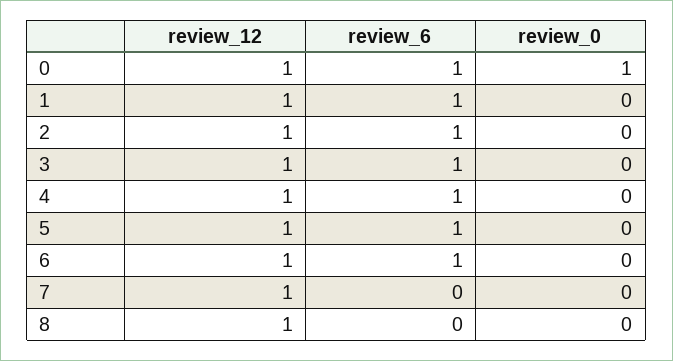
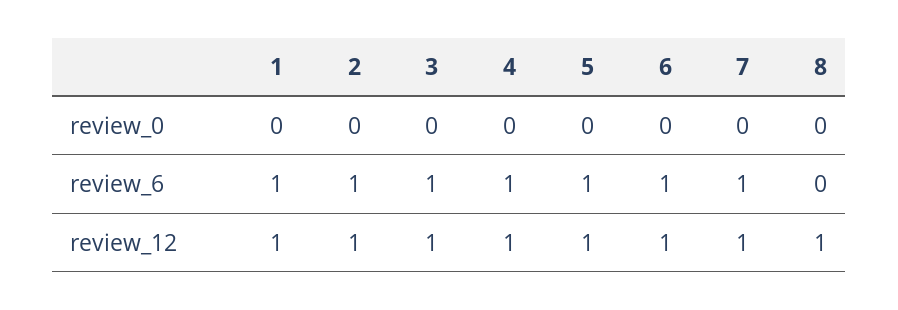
  {
    "review_12": {
-     "0": 1,
      "1": 1,
      "2": 1,
      "3": 1,
      "4": 1,
      "5": 1,
      "6": 1,
      "7": 1,
      "8": 1
    },
    "review_6": {
-     "0": 1,
      "1": 1,
      "2": 1,
      "3": 1,
      "4": 1,
      "5": 1,
      "6": 1,
-     "7": 0,
+     "7": 1,
      "8": 0
    },
    "review_0": {
-     "0": 1,
      "1": 0,
      "2": 0,
      "3": 0,
      "4": 0,
      "5": 0,
      "6": 0,
      "7": 0,
      "8": 0
    }
  }

